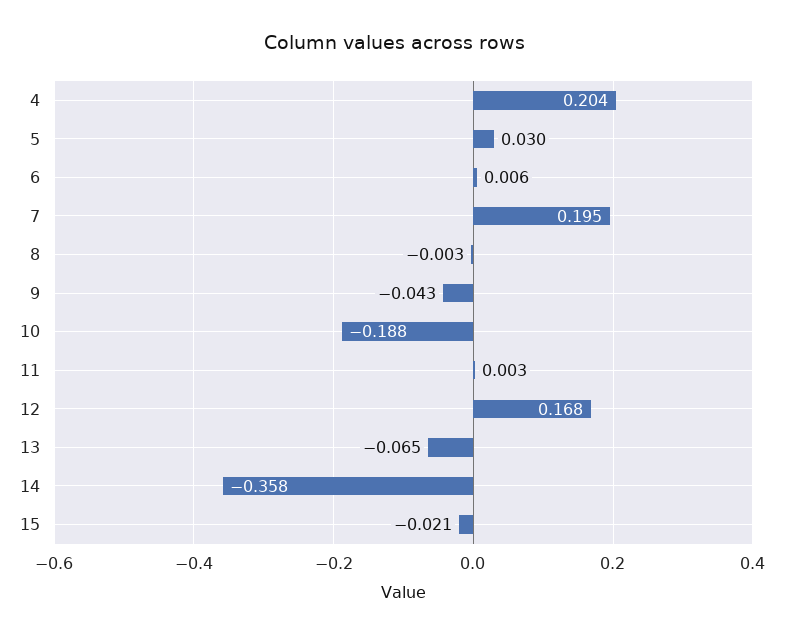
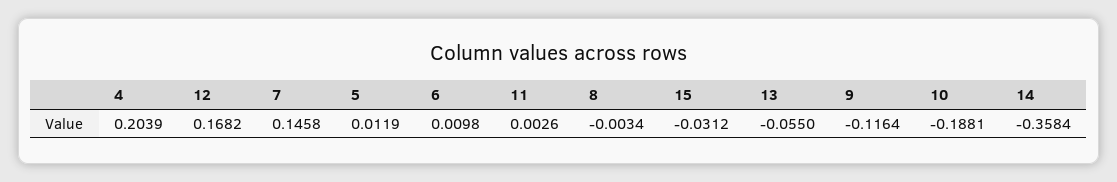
  {
    "4": 0.2039,
-   "5": 0.03,
+   "5": 0.0119,
-   "6": 0.006,
+   "6": 0.0098,
-   "7": 0.195,
+   "7": 0.1458,
    "8": -0.0034,
-   "9": -0.043,
+   "9": -0.1164,
    "10": -0.1881,
    "11": 0.0026,
    "12": 0.1682,
-   "13": -0.065,
+   "13": -0.055,
    "14": -0.3584,
-   "15": -0.021
+   "15": -0.0312
  }

